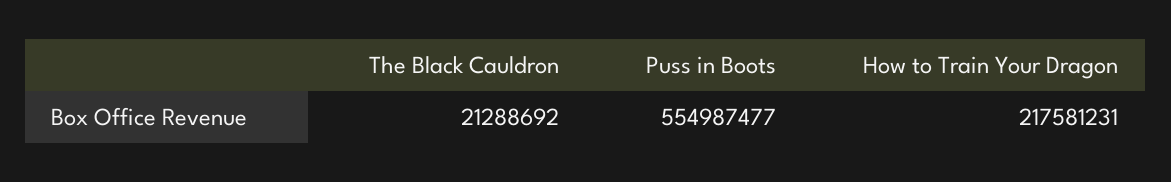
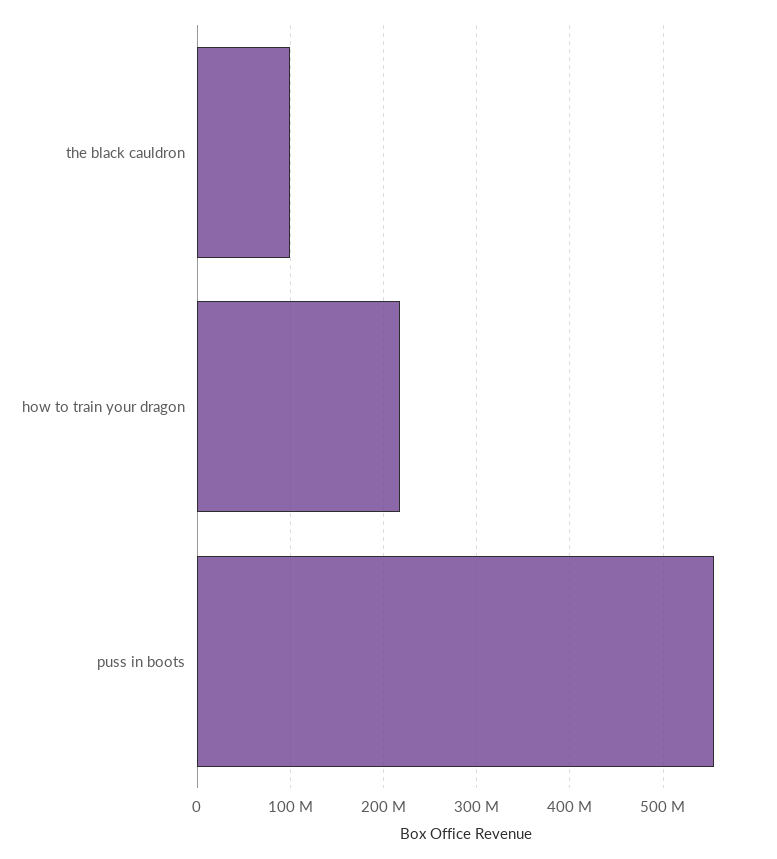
  {
-   "The Black Cauldron": 21288692,
+   "The Black Cauldron": 100000000,
    "Puss in Boots": 554987477,
    "How to Train Your Dragon": 217581231
  }

